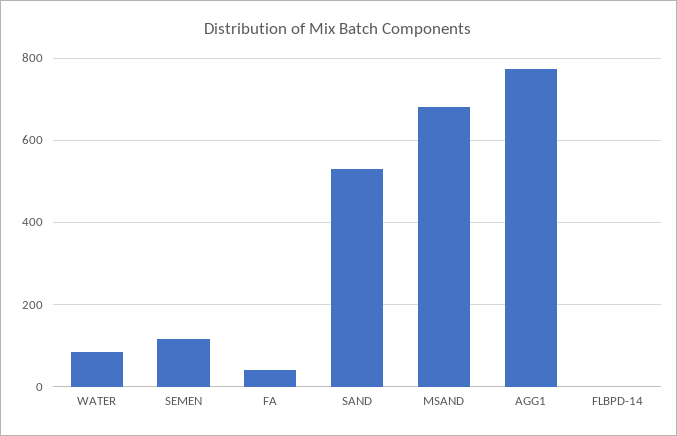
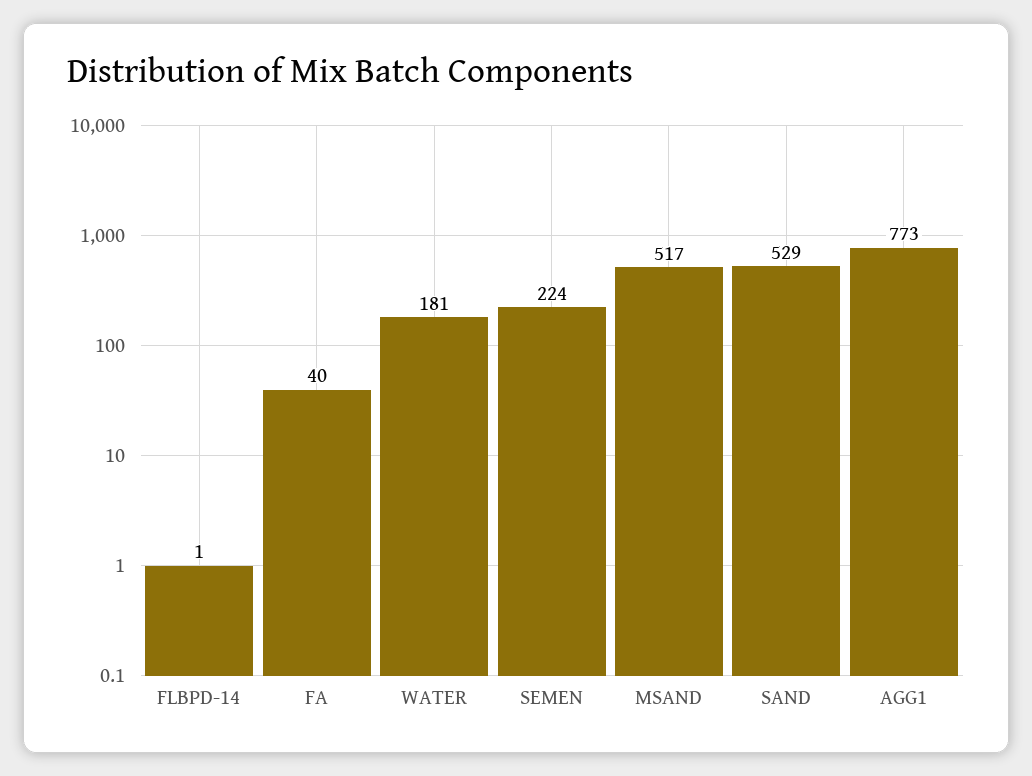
  {
-   "WATER": 80,
+   "WATER": 181,
-   "SEMEN": 120,
+   "SEMEN": 224,
    "FA": 40,
    "SAND": 529,
-   "MSAND": 680,
+   "MSAND": 517,
    "AGG1": 773,
    "FLBPD-14": 1
  }

